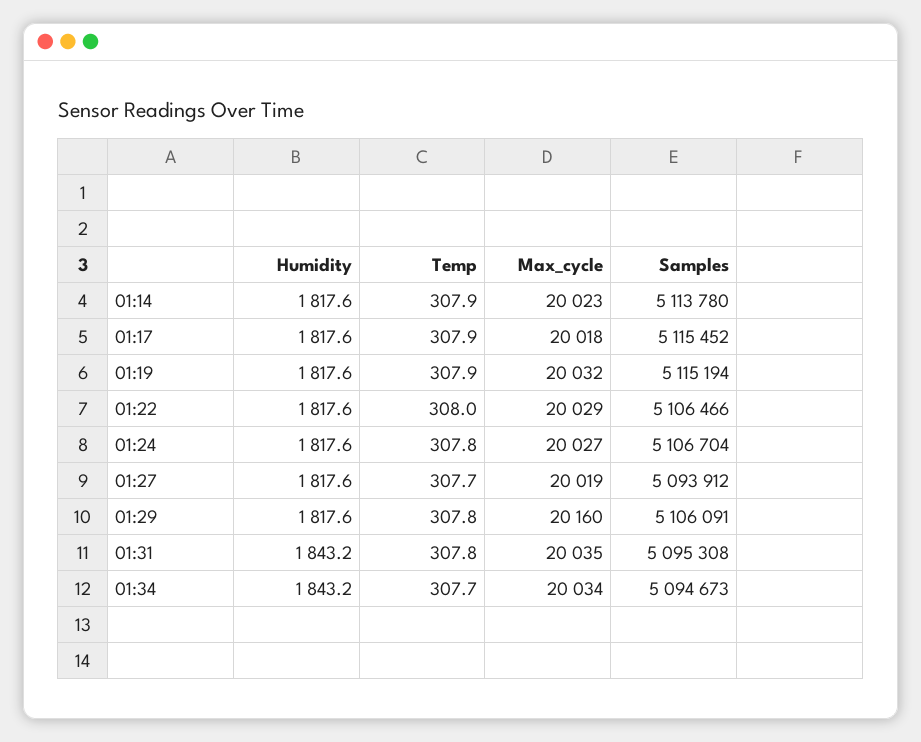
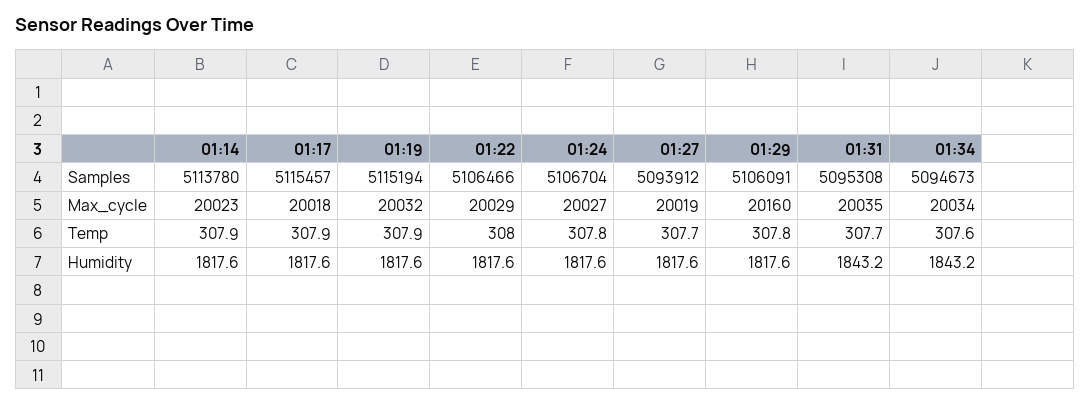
  {
    "Humidity": {
      "01:14": 1817.6,
      "01:17": 1817.6,
      "01:19": 1817.6,
      "01:22": 1817.6,
      "01:24": 1817.6,
      "01:27": 1817.6,
      "01:29": 1817.6,
      "01:31": 1843.2,
      "01:34": 1843.2
    },
    "Temp": {
      "01:14": 307.9,
      "01:17": 307.9,
      "01:19": 307.9,
      "01:22": 308,
      "01:24": 307.8,
      "01:27": 307.7,
      "01:29": 307.8,
-     "01:31": 307.8,
+     "01:31": 307.7,
-     "01:34": 307.7
+     "01:34": 307.6
    },
    "Max_cycle": {
      "01:14": 20023,
      "01:17": 20018,
      "01:19": 20032,
      "01:22": 20029,
      "01:24": 20027,
      "01:27": 20019,
      "01:29": 20160,
      "01:31": 20035,
      "01:34": 20034
    },
    "Samples": {
      "01:14": 5113780,
-     "01:17": 5115452,
+     "01:17": 5115457,
      "01:19": 5115194,
      "01:22": 5106466,
      "01:24": 5106704,
      "01:27": 5093912,
      "01:29": 5106091,
      "01:31": 5095308,
      "01:34": 5094673
    }
  }

